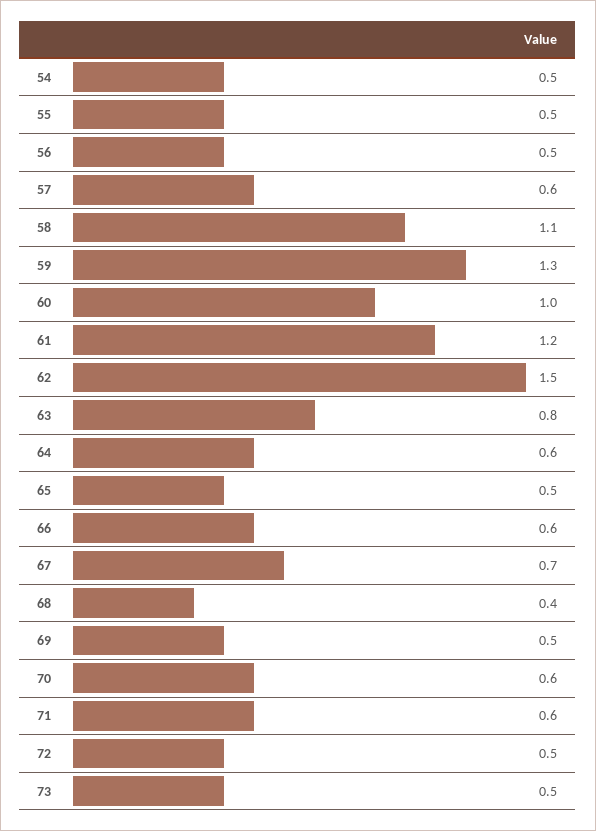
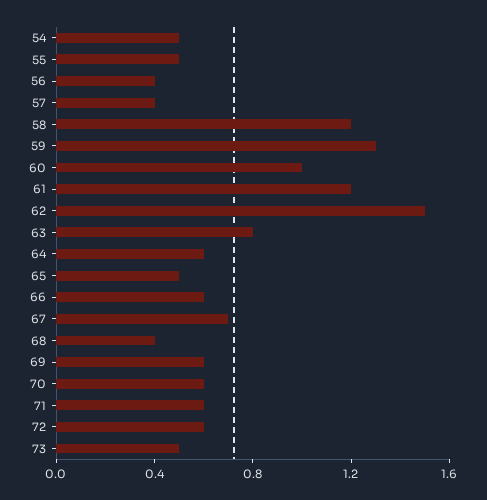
  {
    "54": 0.5,
    "55": 0.5,
-   "56": 0.5,
+   "56": 0.4,
-   "57": 0.6,
+   "57": 0.4,
-   "58": 1.1,
+   "58": 1.2,
    "59": 1.3,
    "60": 1,
    "61": 1.2,
    "62": 1.5,
    "63": 0.8,
    "64": 0.6,
    "65": 0.5,
    "66": 0.6,
    "67": 0.7,
    "68": 0.4,
-   "69": 0.5,
+   "69": 0.6,
    "70": 0.6,
    "71": 0.6,
-   "72": 0.5,
+   "72": 0.6,
    "73": 0.5
  }

